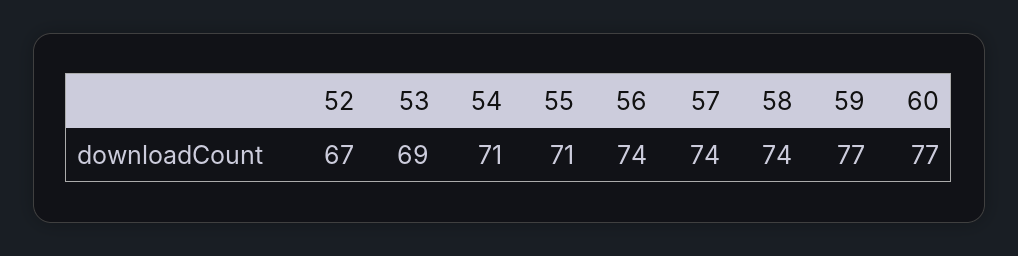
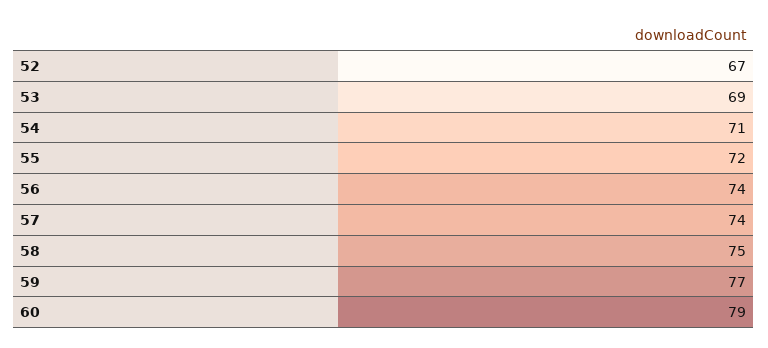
  {
    "52": 67,
    "53": 69,
    "54": 71,
-   "55": 71,
+   "55": 72,
    "56": 74,
    "57": 74,
-   "58": 74,
+   "58": 75,
    "59": 77,
-   "60": 77
+   "60": 79
  }

